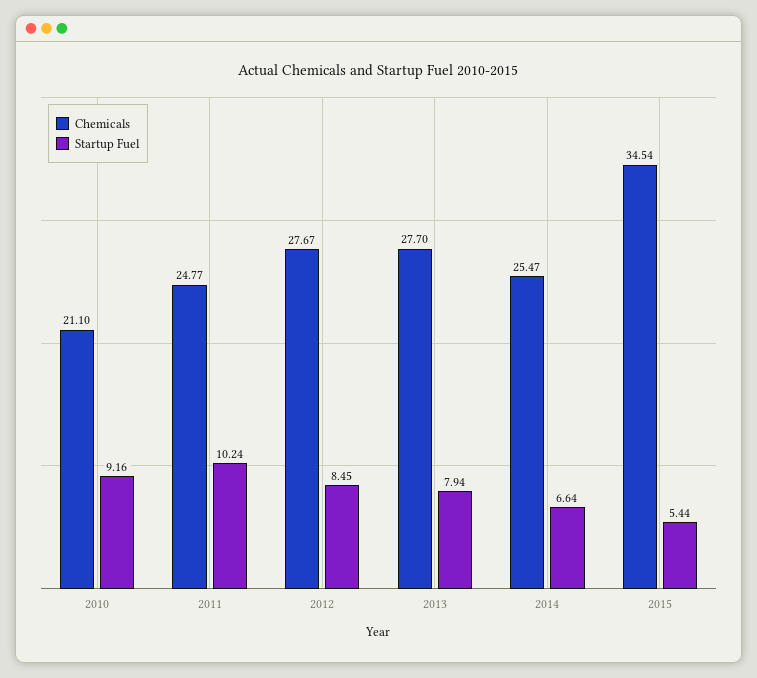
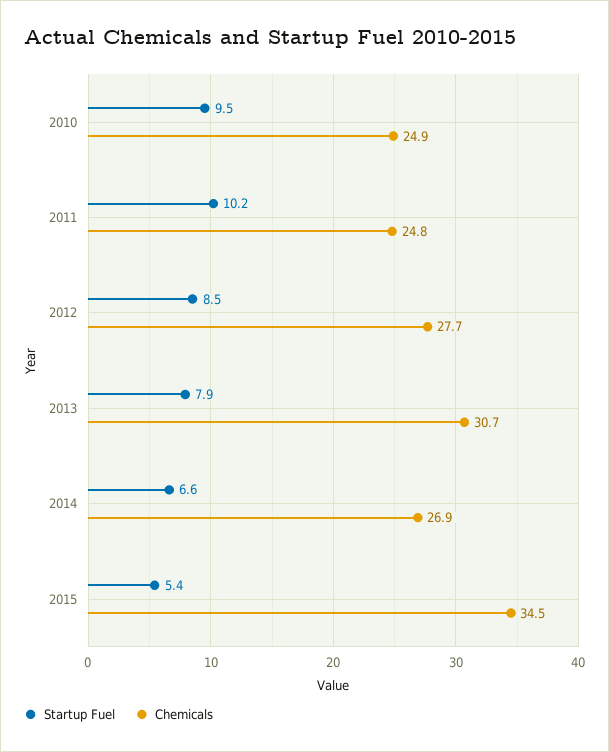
  {
    "Chemicals": {
-     "2010": 21.1,
+     "2010": 24.9,
      "2011": 24.77,
      "2012": 27.67,
-     "2013": 27.7,
+     "2013": 30.7,
-     "2014": 25.47,
+     "2014": 26.9,
      "2015": 34.54
    },
    "Startup Fuel": {
-     "2010": 9.16,
+     "2010": 9.5,
      "2011": 10.24,
      "2012": 8.45,
      "2013": 7.94,
      "2014": 6.64,
      "2015": 5.44
    }
  }

